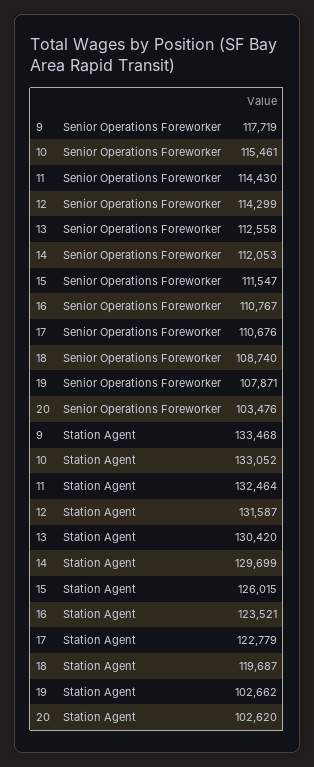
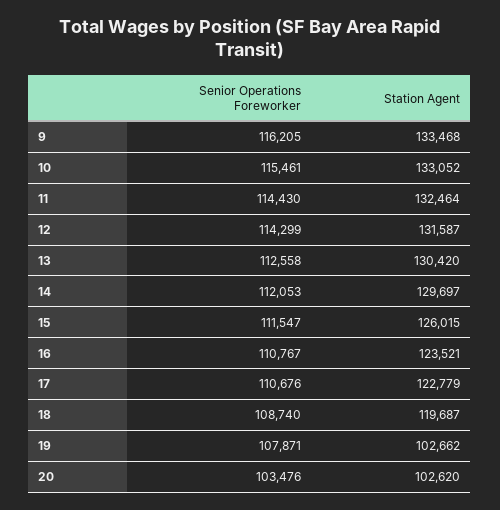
  {
    "9": {
-     "Senior Operations Foreworker": 117719,
+     "Senior Operations Foreworker": 116205,
      "Station Agent": 133468
    },
    "10": {
      "Senior Operations Foreworker": 115461,
      "Station Agent": 133052
    },
    "11": {
      "Senior Operations Foreworker": 114430,
      "Station Agent": 132464
    },
    "12": {
      "Senior Operations Foreworker": 114299,
      "Station Agent": 131587
    },
    "13": {
      "Senior Operations Foreworker": 112558,
      "Station Agent": 130420
    },
    "14": {
      "Senior Operations Foreworker": 112053,
-     "Station Agent": 129699
+     "Station Agent": 129697
    },
    "15": {
      "Senior Operations Foreworker": 111547,
      "Station Agent": 126015
    },
    "16": {
      "Senior Operations Foreworker": 110767,
      "Station Agent": 123521
    },
    "17": {
      "Senior Operations Foreworker": 110676,
      "Station Agent": 122779
    },
    "18": {
      "Senior Operations Foreworker": 108740,
      "Station Agent": 119687
    },
    "19": {
      "Senior Operations Foreworker": 107871,
      "Station Agent": 102662
    },
    "20": {
      "Senior Operations Foreworker": 103476,
      "Station Agent": 102620
    }
  }

